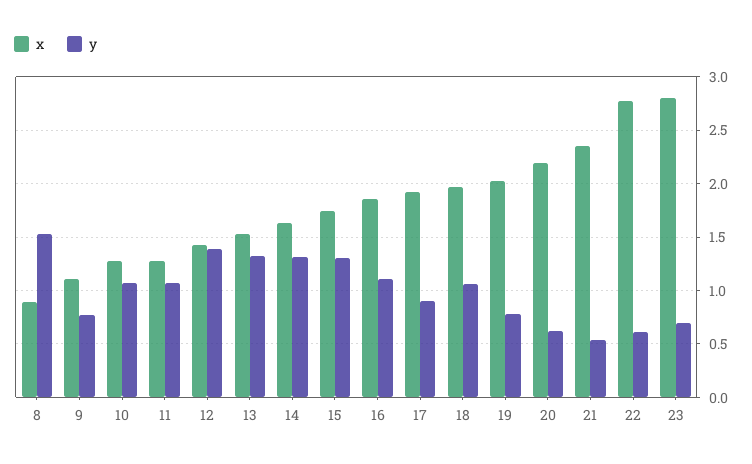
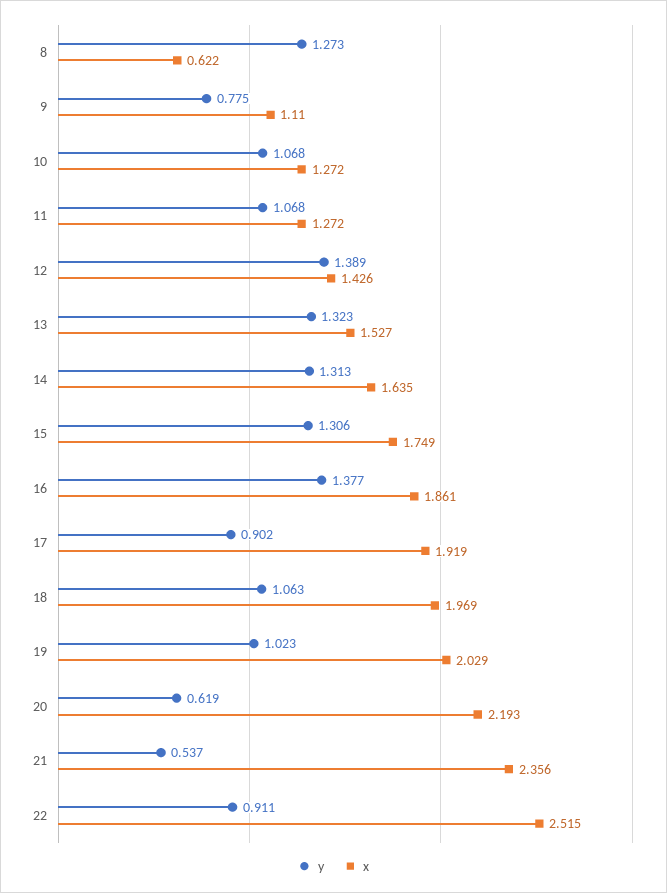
  {
    "x": {
-     "8": 0.9,
+     "8": 0.622,
      "9": 1.11,
      "10": 1.272,
      "11": 1.272,
      "12": 1.426,
      "13": 1.527,
      "14": 1.635,
      "15": 1.749,
      "16": 1.861,
      "17": 1.919,
      "18": 1.969,
      "19": 2.029,
      "20": 2.193,
      "21": 2.356,
-     "22": 2.8,
+     "22": 2.515
-     "23": 2.8
    },
    "y": {
-     "8": 1.5,
+     "8": 1.273,
      "9": 0.775,
      "10": 1.068,
      "11": 1.068,
      "12": 1.389,
      "13": 1.323,
      "14": 1.313,
      "15": 1.306,
-     "16": 1.1,
+     "16": 1.377,
      "17": 0.902,
      "18": 1.063,
-     "19": 0.8,
+     "19": 1.023,
      "20": 0.619,
      "21": 0.537,
-     "22": 0.6,
+     "22": 0.911
-     "23": 0.7
    }
  }

